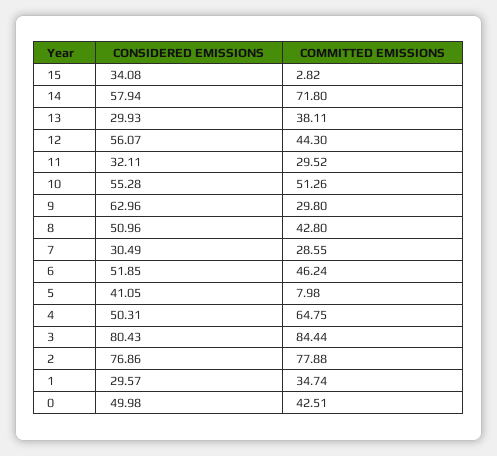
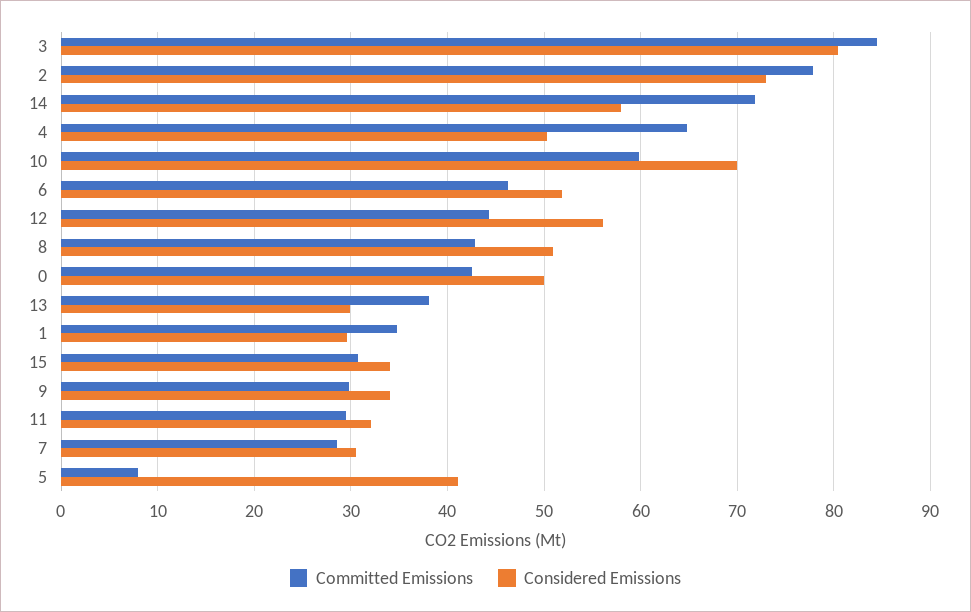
  {
    "CONSIDERED EMISSIONS": {
      "15": 34.08,
      "14": 57.94,
      "13": 29.93,
      "12": 56.07,
      "11": 32.11,
-     "10": 55.28,
+     "10": 70,
-     "9": 62.96,
+     "9": 34,
      "8": 50.96,
      "7": 30.49,
      "6": 51.85,
      "5": 41.05,
      "4": 50.31,
      "3": 80.43,
-     "2": 76.86,
+     "2": 73,
      "1": 29.57,
      "0": 49.98
    },
    "COMMITTED EMISSIONS": {
-     "15": 2.82,
+     "15": 31,
      "14": 71.8,
      "13": 38.11,
      "12": 44.3,
      "11": 29.52,
-     "10": 51.26,
+     "10": 60,
      "9": 29.8,
      "8": 42.8,
      "7": 28.55,
      "6": 46.24,
      "5": 7.98,
      "4": 64.75,
      "3": 84.44,
      "2": 77.88,
      "1": 34.74,
      "0": 42.51
    }
  }

